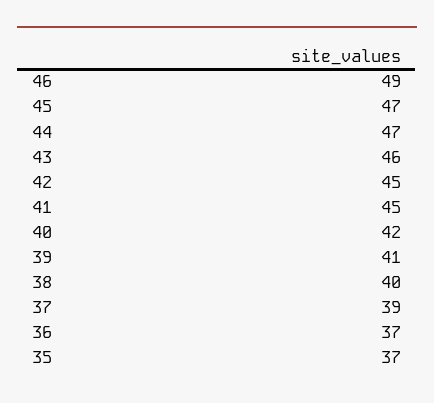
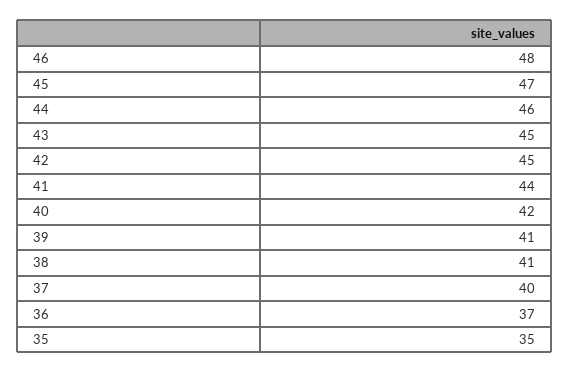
  {
-   "46": 49,
+   "46": 48,
    "45": 47,
-   "44": 47,
+   "44": 46,
-   "43": 46,
+   "43": 45,
    "42": 45,
-   "41": 45,
+   "41": 44,
    "40": 42,
    "39": 41,
-   "38": 40,
+   "38": 41,
-   "37": 39,
+   "37": 40,
    "36": 37,
-   "35": 37
+   "35": 35
  }

